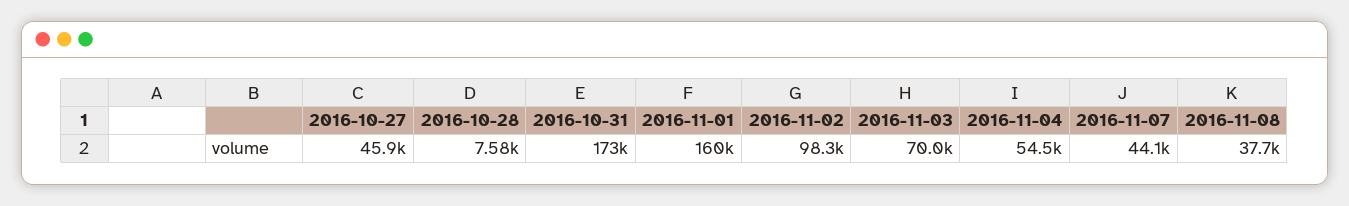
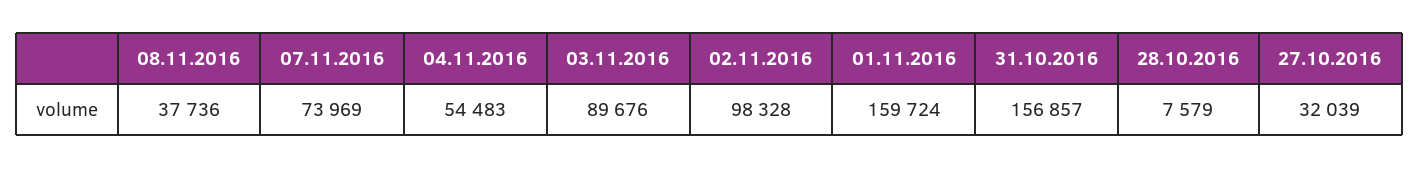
  {
-   "2016-10-27": 45900,
+   "2016-10-27": 32039,
    "2016-10-28": 7579,
-   "2016-10-31": 173000,
+   "2016-10-31": 156857,
    "2016-11-01": 159724,
    "2016-11-02": 98328,
-   "2016-11-03": 70000,
+   "2016-11-03": 89676,
    "2016-11-04": 54483,
-   "2016-11-07": 44100,
+   "2016-11-07": 73969,
    "2016-11-08": 37736
  }

